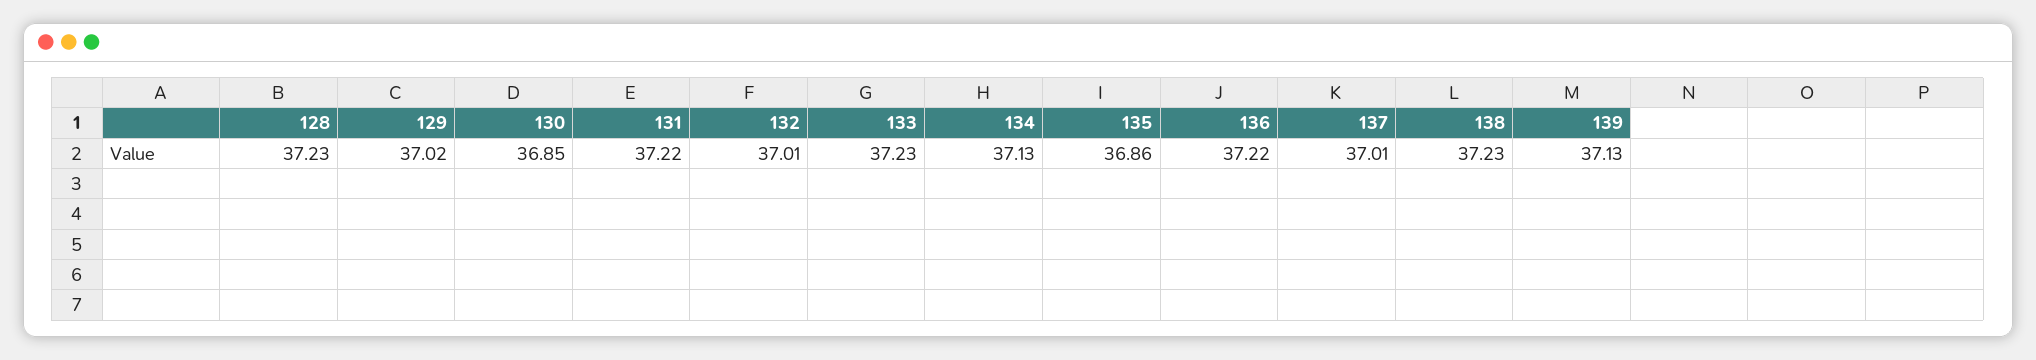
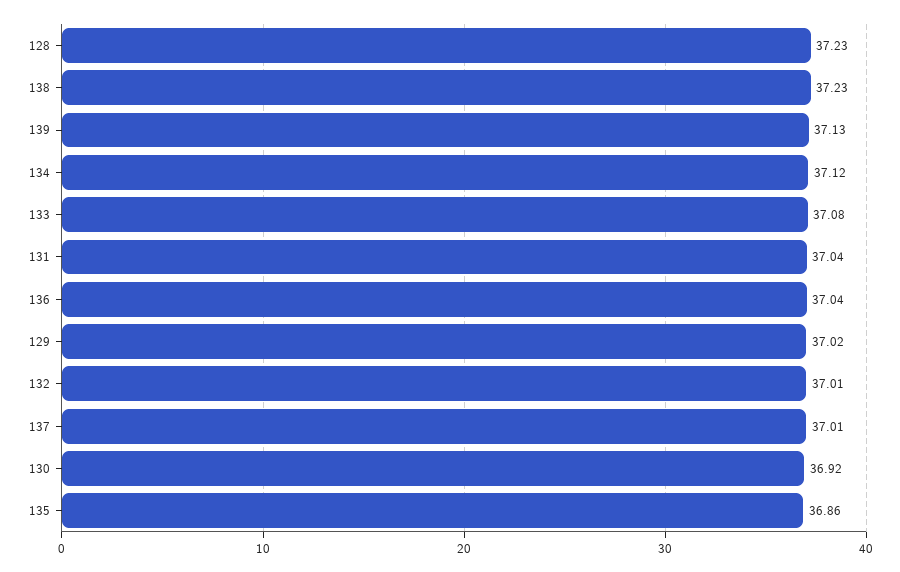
  {
    "128": 37.23,
    "129": 37.02,
-   "130": 36.85,
+   "130": 36.92,
-   "131": 37.22,
+   "131": 37.04,
    "132": 37.01,
-   "133": 37.23,
+   "133": 37.08,
-   "134": 37.13,
+   "134": 37.12,
    "135": 36.86,
-   "136": 37.22,
+   "136": 37.04,
    "137": 37.01,
    "138": 37.23,
    "139": 37.13
  }

